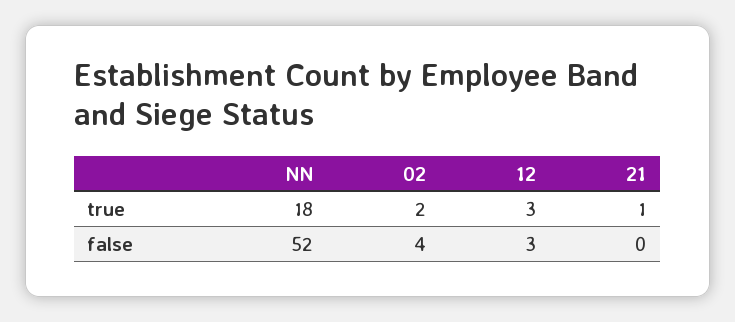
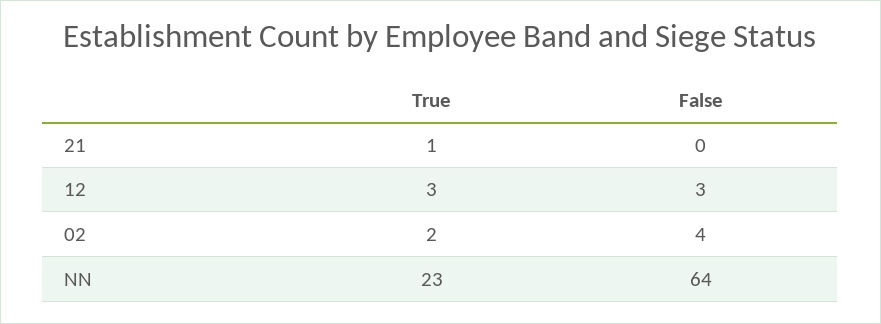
  {
    "NN": {
-     "true": 18,
+     "true": 23,
-     "false": 52
+     "false": 64
    },
    "02": {
      "true": 2,
      "false": 4
    },
    "12": {
      "true": 3,
      "false": 3
    },
    "21": {
      "true": 1,
      "false": 0
    }
  }

